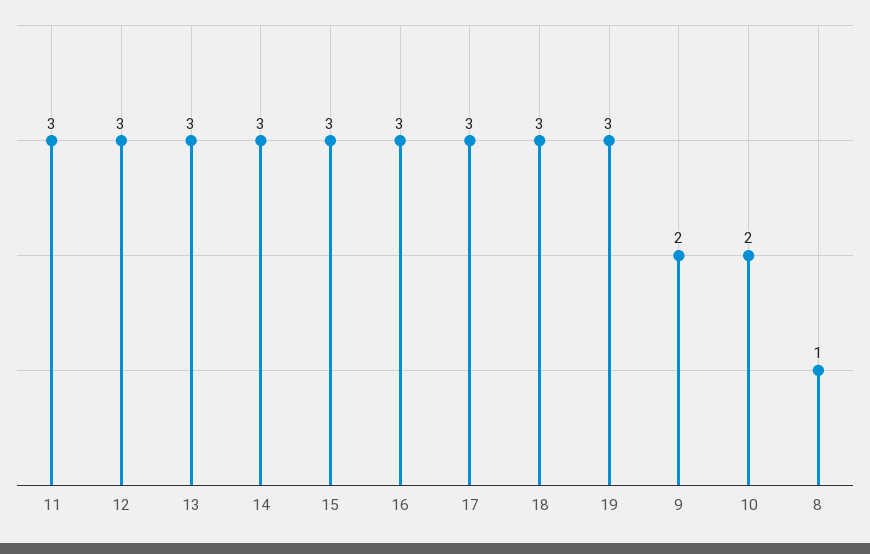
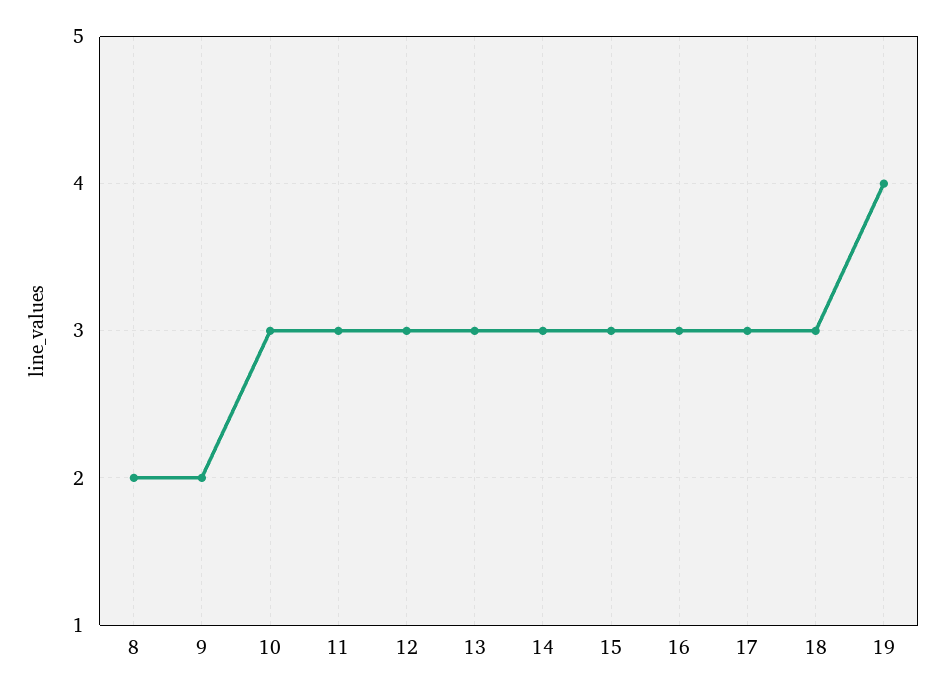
  {
    "11": 3,
    "12": 3,
    "13": 3,
    "14": 3,
    "15": 3,
    "16": 3,
    "17": 3,
    "18": 3,
-   "19": 3,
+   "19": 4,
    "9": 2,
-   "10": 2,
+   "10": 3,
-   "8": 1
+   "8": 2
  }

